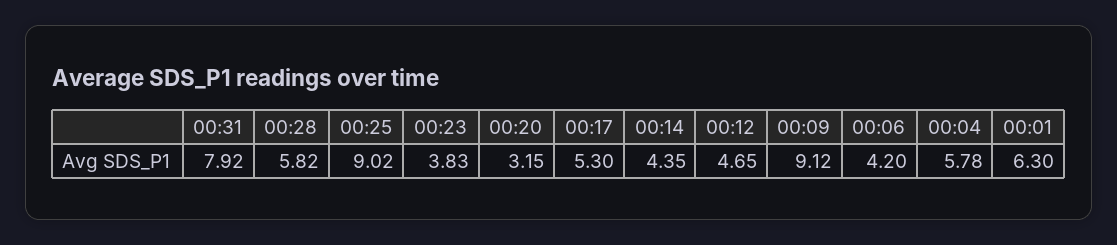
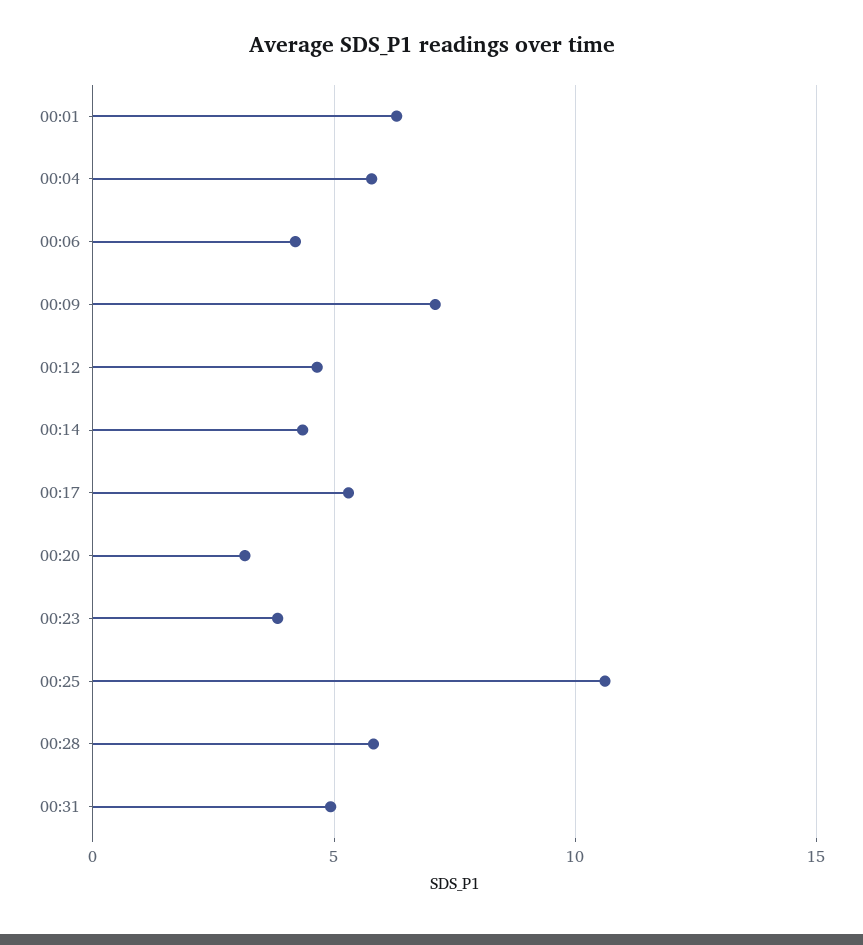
  {
-   "00:31": 7.92,
+   "00:31": 5,
    "00:28": 5.82,
-   "00:25": 9.02,
+   "00:25": 10.5,
    "00:23": 3.83,
    "00:20": 3.15,
    "00:17": 5.3,
    "00:14": 4.35,
    "00:12": 4.65,
-   "00:09": 9.12,
+   "00:09": 7,
    "00:06": 4.2,
    "00:04": 5.78,
    "00:01": 6.3
  }

